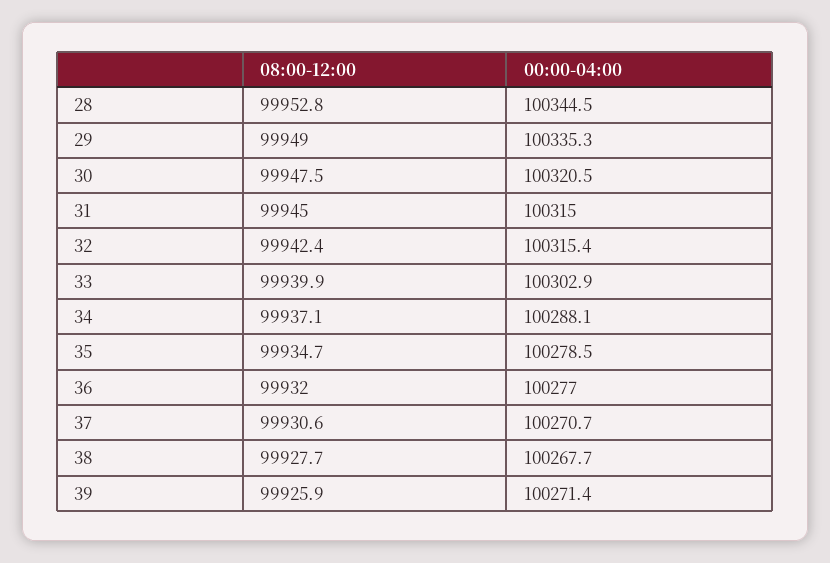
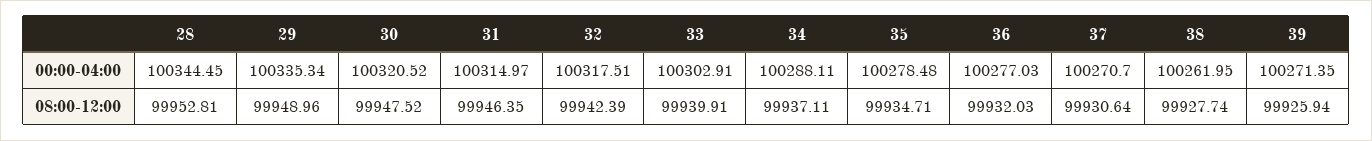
  {
    "08:00-12:00": {
      "28": 99952.81,
      "29": 99948.96,
      "30": 99947.52,
-     "31": 99945,
+     "31": 99946.35,
      "32": 99942.39,
      "33": 99939.91,
      "34": 99937.11,
      "35": 99934.71,
      "36": 99932.03,
      "37": 99930.64,
      "38": 99927.74,
      "39": 99925.94
    },
    "00:00-04:00": {
      "28": 100344.45,
      "29": 100335.34,
      "30": 100320.52,
      "31": 100314.97,
-     "32": 100315.4,
+     "32": 100317.51,
      "33": 100302.91,
      "34": 100288.11,
      "35": 100278.48,
      "36": 100277.03,
      "37": 100270.7,
-     "38": 100267.7,
+     "38": 100261.95,
      "39": 100271.35
    }
  }

